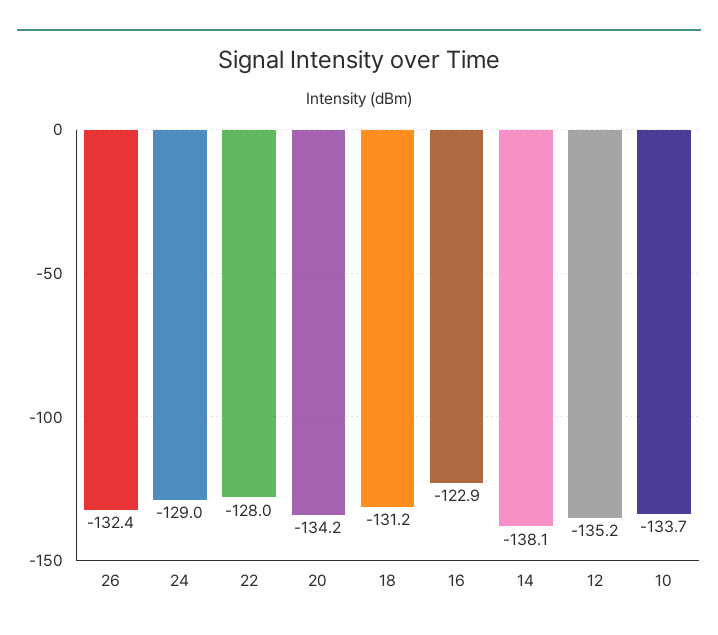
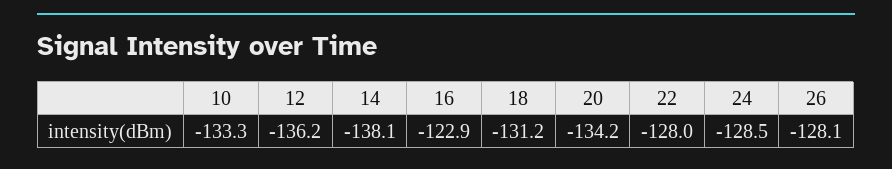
  {
-   "26": -132.4,
+   "26": -128.1,
-   "24": -129,
+   "24": -128.5,
    "22": -128,
    "20": -134.2,
    "18": -131.2,
    "16": -122.9,
    "14": -138.1,
-   "12": -135.2,
+   "12": -136.2,
-   "10": -133.7
+   "10": -133.3
  }

